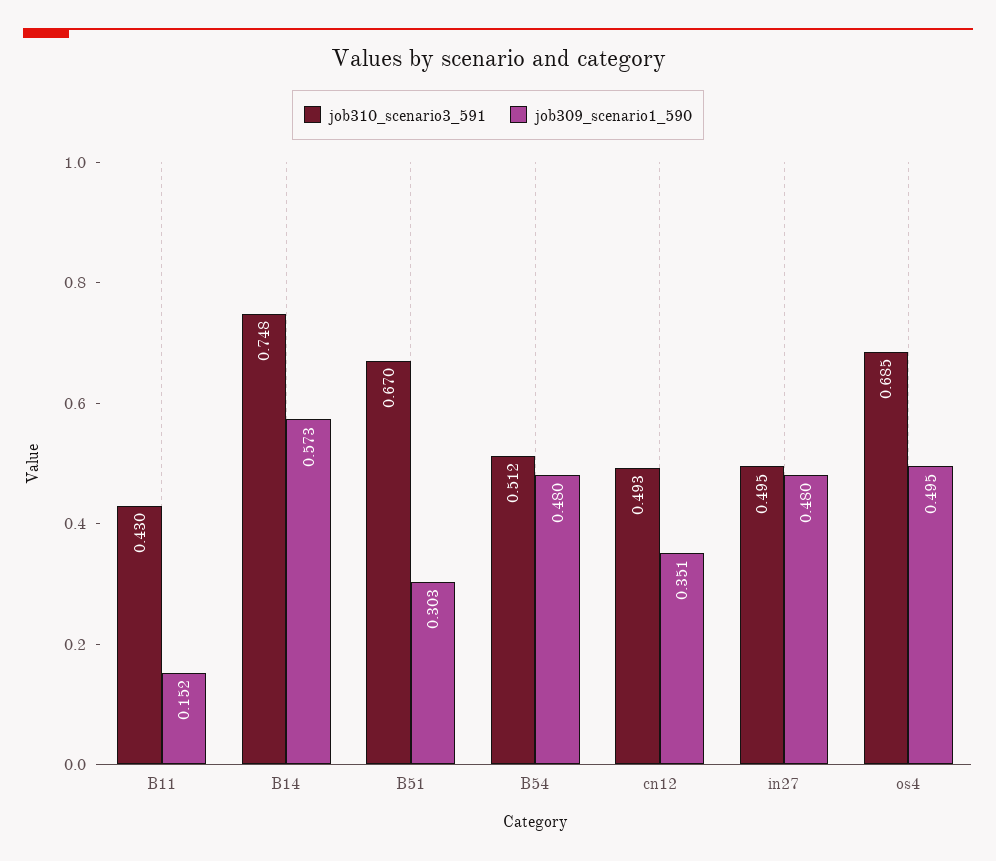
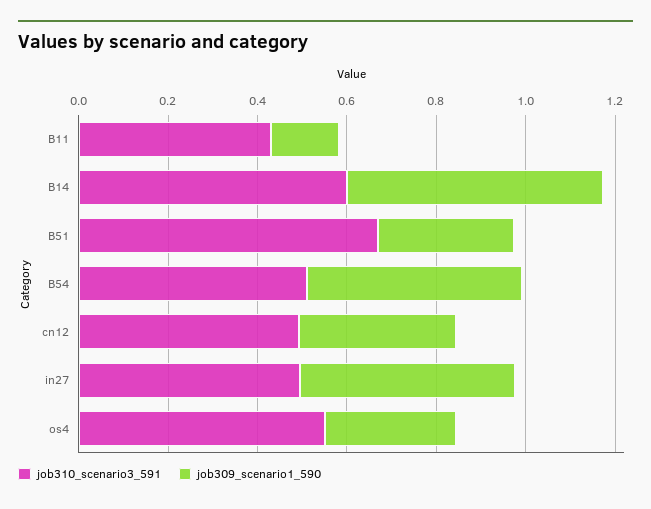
  {
    "job310_scenario3_591": {
      "B11": 0.43,
-     "B14": 0.748,
+     "B14": 0.6,
      "B51": 0.67,
      "B54": 0.512,
      "cn12": 0.493,
      "in27": 0.495,
-     "os4": 0.685
+     "os4": 0.55
    },
    "job309_scenario1_590": {
      "B11": 0.152,
      "B14": 0.573,
      "B51": 0.303,
      "B54": 0.48,
      "cn12": 0.351,
      "in27": 0.48,
-     "os4": 0.495
+     "os4": 0.3
    }
  }

